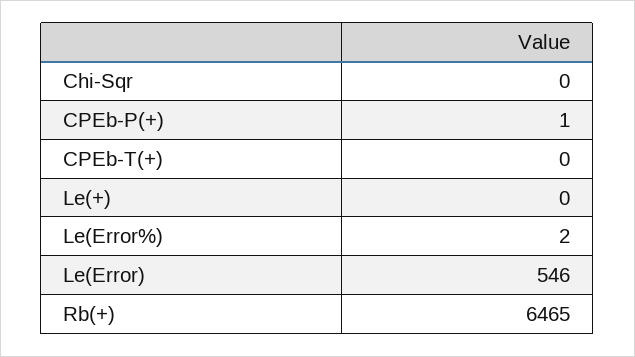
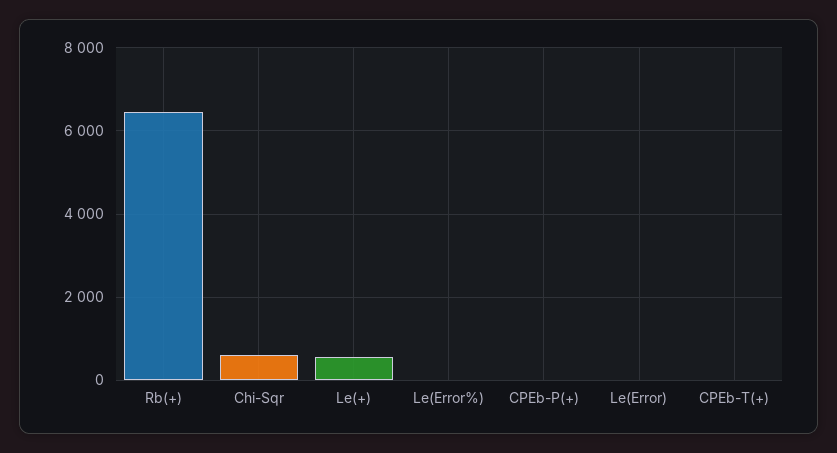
  {
-   "Chi-Sqr": 0,
+   "Chi-Sqr": 600,
    "CPEb-P(+)": 1,
    "CPEb-T(+)": 0,
-   "Le(+)": 0,
+   "Le(+)": 600,
    "Le(Error%)": 2,
-   "Le(Error)": 546,
+   "Le(Error)": 0,
    "Rb(+)": 6465
  }

